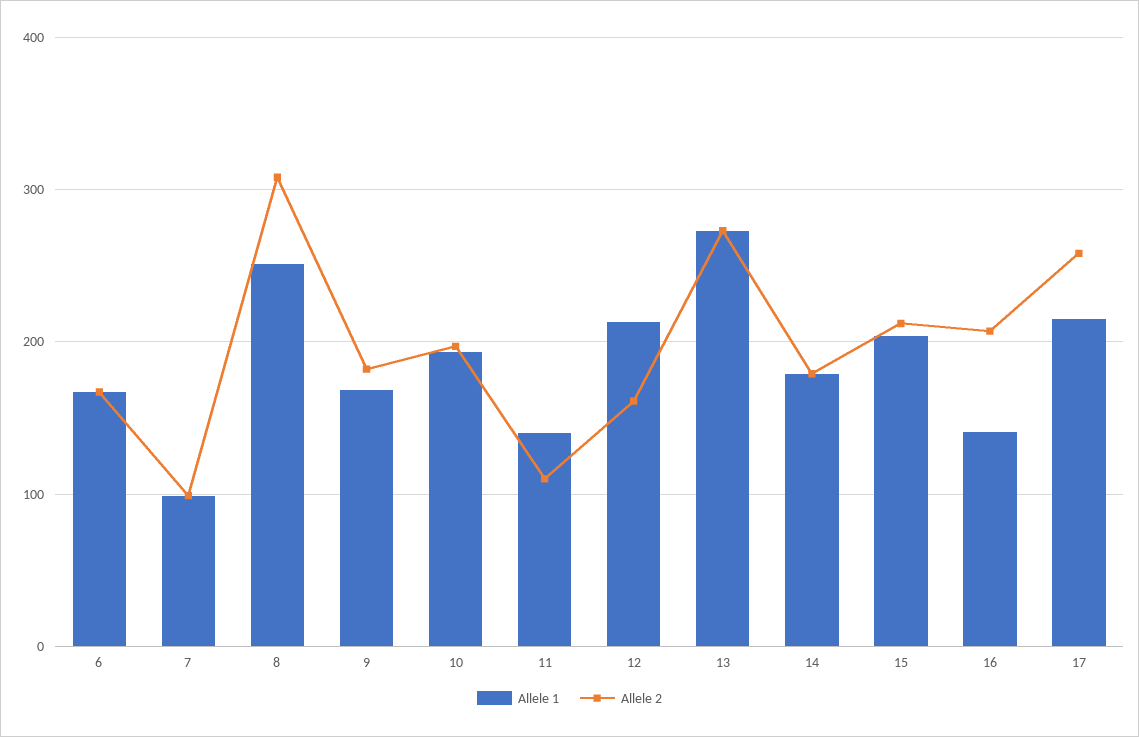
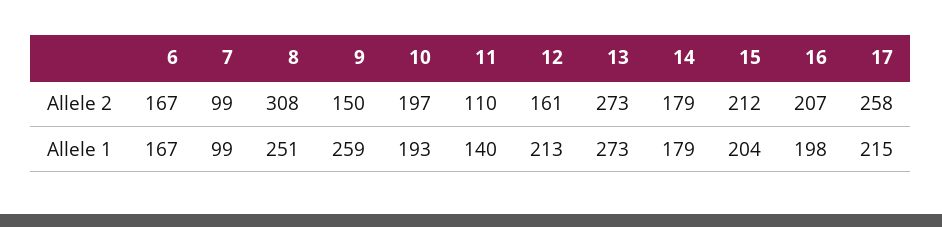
  {
    "Allele 1": {
      "6": 167,
      "7": 99,
      "8": 251,
-     "9": 170,
+     "9": 259,
      "10": 193,
      "11": 140,
      "12": 213,
      "13": 273,
      "14": 179,
      "15": 204,
-     "16": 140,
+     "16": 198,
      "17": 215
    },
    "Allele 2": {
      "6": 167,
      "7": 99,
      "8": 308,
-     "9": 180,
+     "9": 150,
      "10": 197,
      "11": 110,
      "12": 161,
      "13": 273,
      "14": 179,
      "15": 212,
      "16": 207,
      "17": 258
    }
  }

